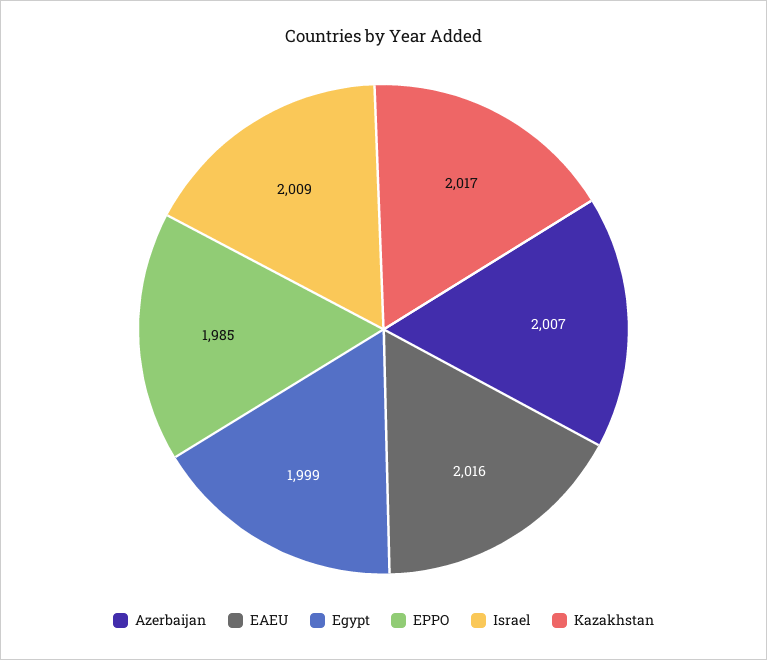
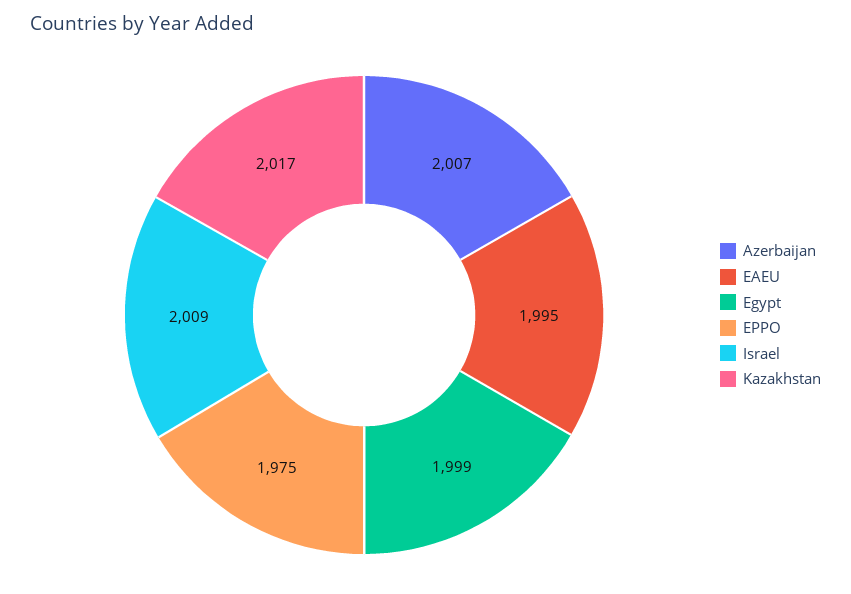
  {
    "Azerbaijan": 2007,
-   "EAEU": 2016,
+   "EAEU": 1995,
    "Egypt": 1999,
-   "EPPO": 1985,
+   "EPPO": 1975,
    "Israel": 2009,
    "Kazakhstan": 2017
  }

